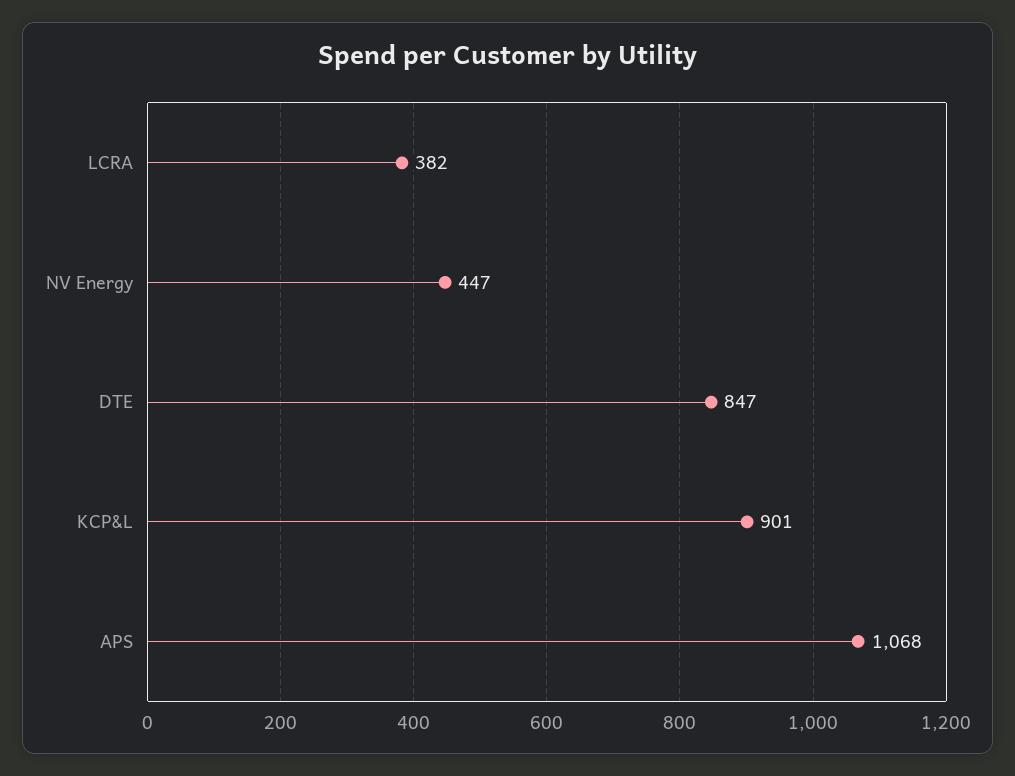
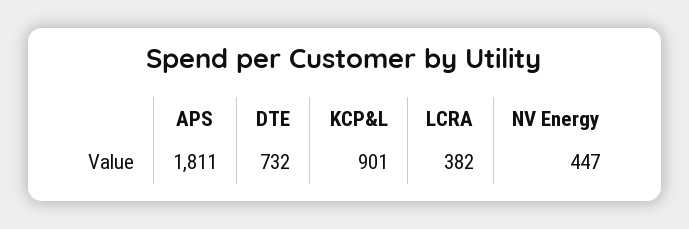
  {
    "LCRA": 382,
    "NV Energy": 447,
-   "DTE": 847,
+   "DTE": 732,
    "KCP&L": 901,
-   "APS": 1068
+   "APS": 1811
  }

